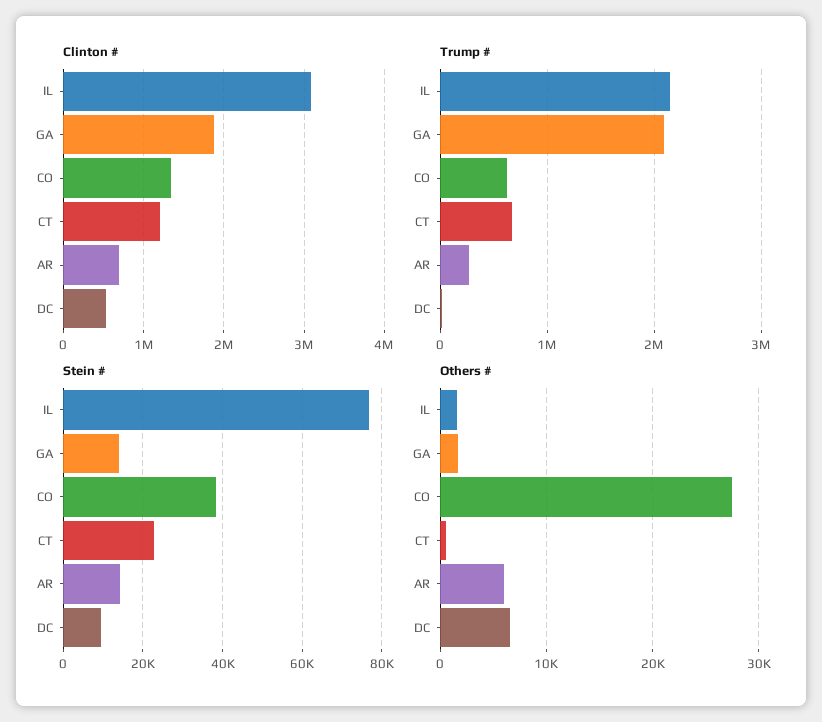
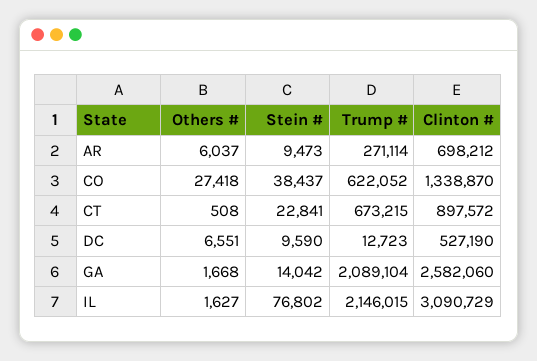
  {
    "Clinton #": {
      "IL": 3090729,
-     "GA": 1900000,
+     "GA": 2582060,
      "CO": 1338870,
-     "CT": 1200000,
+     "CT": 897572,
      "AR": 698212,
      "DC": 527190
    },
    "Trump #": {
      "IL": 2146015,
      "GA": 2089104,
      "CO": 622052,
      "CT": 673215,
      "AR": 271114,
      "DC": 12723
    },
    "Stein #": {
      "IL": 76802,
      "GA": 14042,
      "CO": 38437,
      "CT": 22841,
-     "AR": 14000,
+     "AR": 9473,
      "DC": 9590
    },
    "Others #": {
      "IL": 1627,
      "GA": 1668,
      "CO": 27418,
      "CT": 508,
      "AR": 6037,
      "DC": 6551
    }
  }

